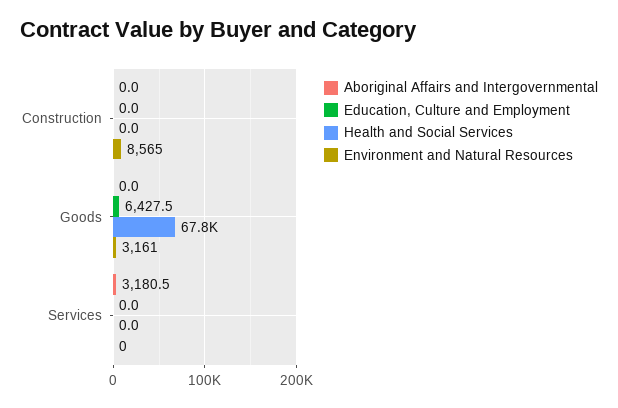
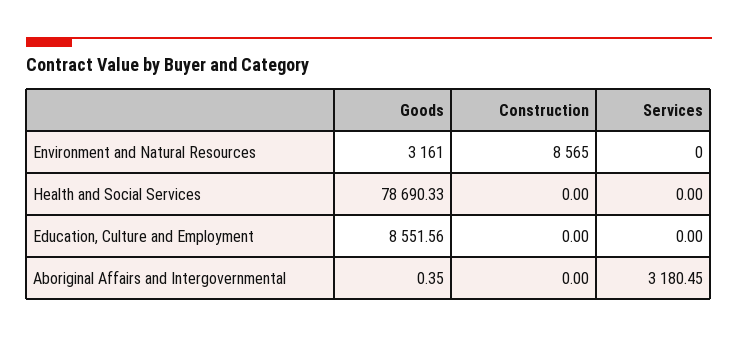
  {
    "Aboriginal Affairs and Intergovernmental": {
      "Construction": 0,
-     "Goods": 0,
+     "Goods": 0.35,
      "Services": 3180.45
    },
    "Education, Culture and Employment": {
      "Construction": 0,
-     "Goods": 6427.5,
+     "Goods": 8551.56,
      "Services": 0
    },
    "Health and Social Services": {
      "Construction": 0,
-     "Goods": 67800,
+     "Goods": 78690.33,
      "Services": 0
    },
    "Environment and Natural Resources": {
      "Construction": 8565,
      "Goods": 3161,
      "Services": 0
    }
  }

